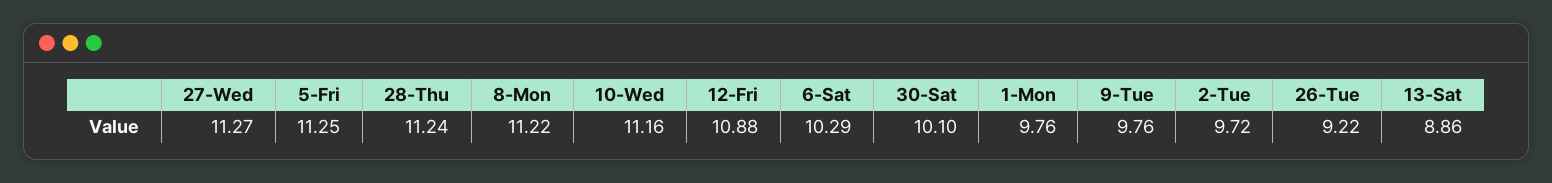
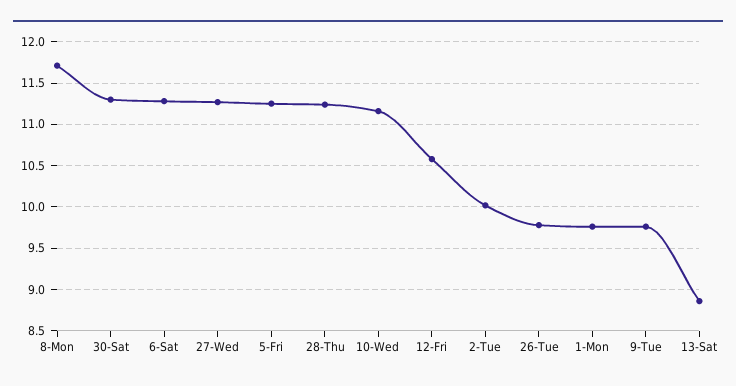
  {
    "27-Wed": 11.27,
    "5-Fri": 11.25,
    "28-Thu": 11.24,
-   "8-Mon": 11.22,
+   "8-Mon": 11.7,
    "10-Wed": 11.16,
-   "12-Fri": 10.88,
+   "12-Fri": 10.6,
-   "6-Sat": 10.29,
+   "6-Sat": 11.3,
-   "30-Sat": 10.1,
+   "30-Sat": 11.3,
    "1-Mon": 9.76,
    "9-Tue": 9.76,
-   "2-Tue": 9.72,
+   "2-Tue": 10,
-   "26-Tue": 9.22,
+   "26-Tue": 9.8,
    "13-Sat": 8.86
  }

